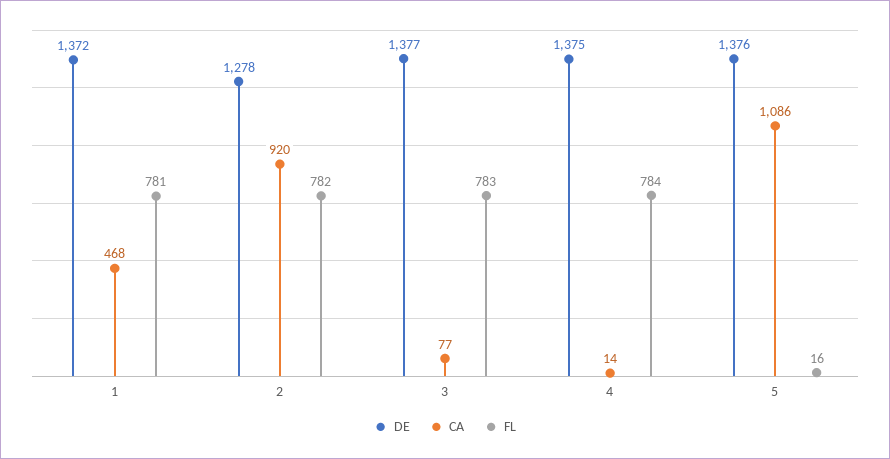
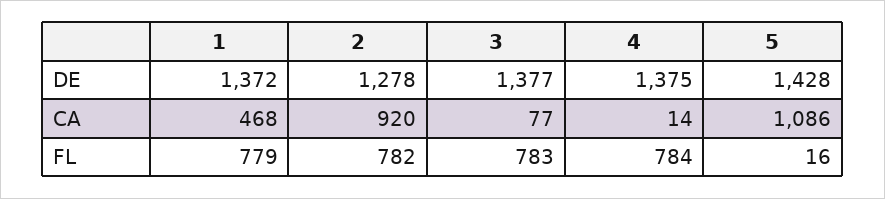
  {
    "DE": {
      "1": 1372,
      "2": 1278,
      "3": 1377,
      "4": 1375,
-     "5": 1376
+     "5": 1428
    },
    "CA": {
      "1": 468,
      "2": 920,
      "3": 77,
      "4": 14,
      "5": 1086
    },
    "FL": {
-     "1": 781,
+     "1": 779,
      "2": 782,
      "3": 783,
      "4": 784,
      "5": 16
    }
  }

